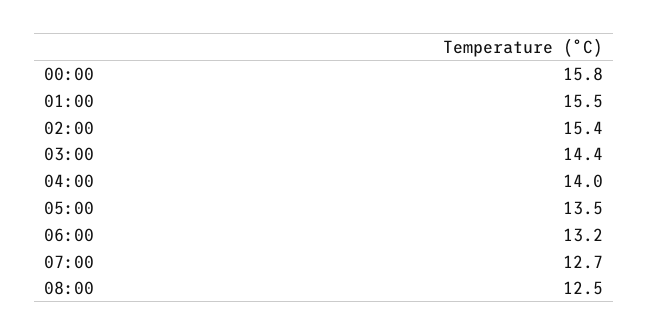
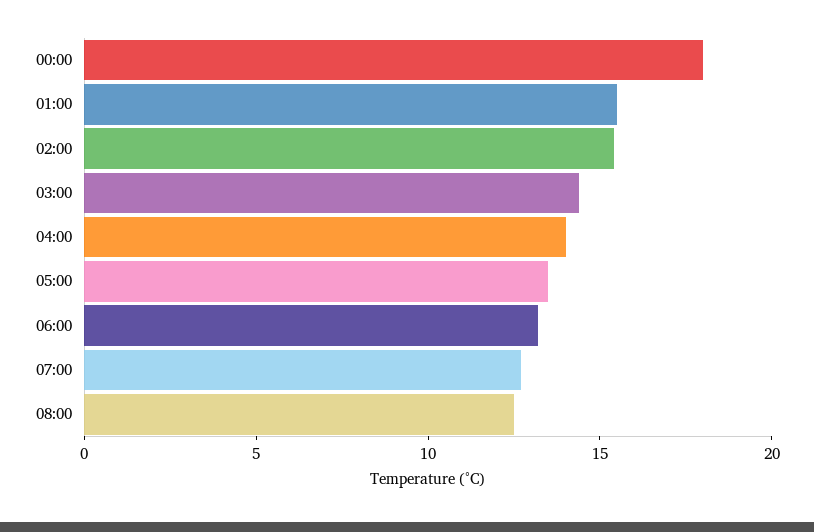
  {
-   "00:00": 15.8,
+   "00:00": 18,
    "01:00": 15.5,
    "02:00": 15.4,
    "03:00": 14.4,
    "04:00": 14,
    "05:00": 13.5,
    "06:00": 13.2,
    "07:00": 12.7,
    "08:00": 12.5
  }

